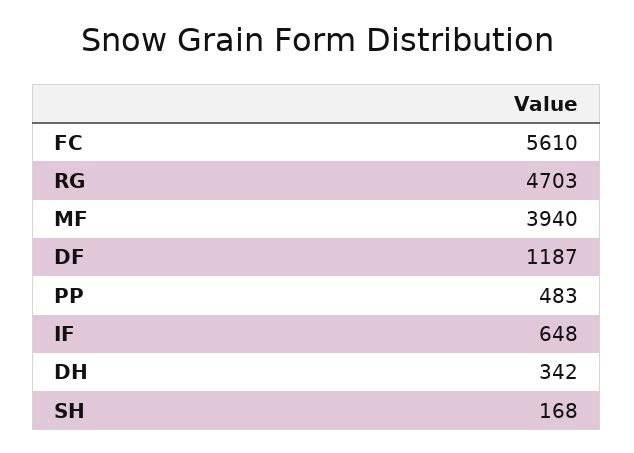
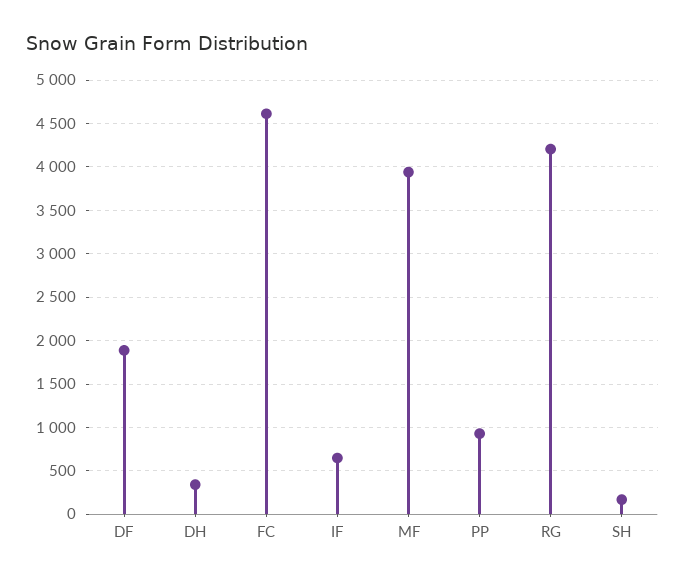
  {
-   "FC": 5610,
+   "FC": 4600,
-   "RG": 4703,
+   "RG": 4200,
    "MF": 3940,
-   "DF": 1187,
+   "DF": 1900,
-   "PP": 483,
+   "PP": 900,
    "IF": 648,
    "DH": 342,
    "SH": 168
  }

